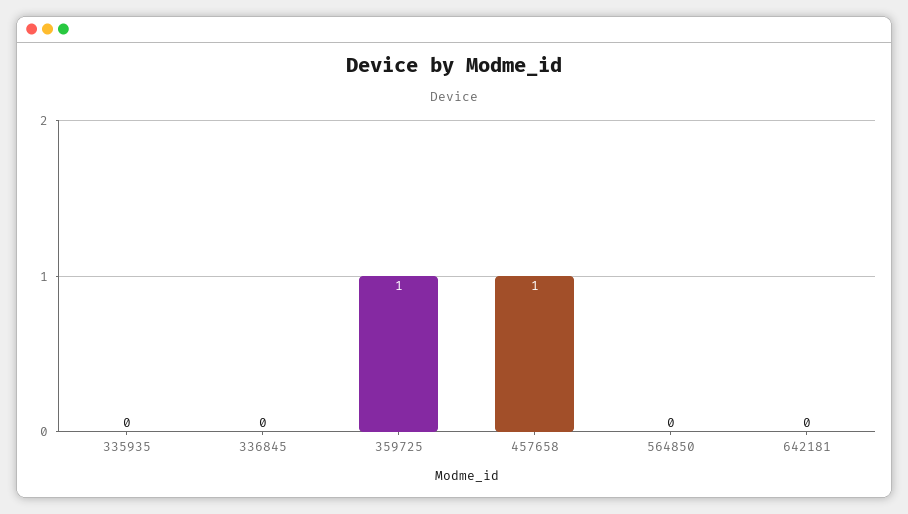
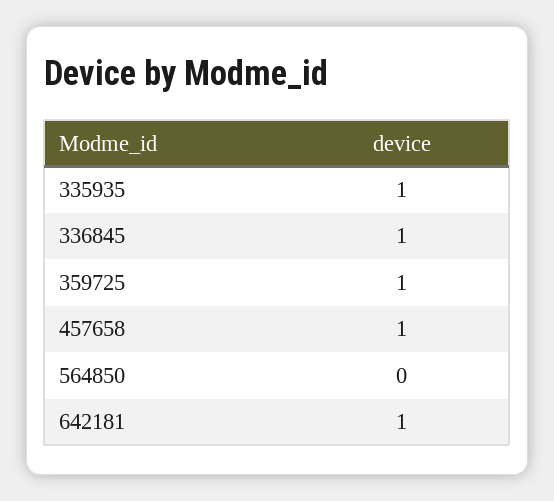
  {
-   "335935": 0,
+   "335935": 1,
-   "336845": 0,
+   "336845": 1,
    "359725": 1,
    "457658": 1,
    "564850": 0,
-   "642181": 0
+   "642181": 1
  }

